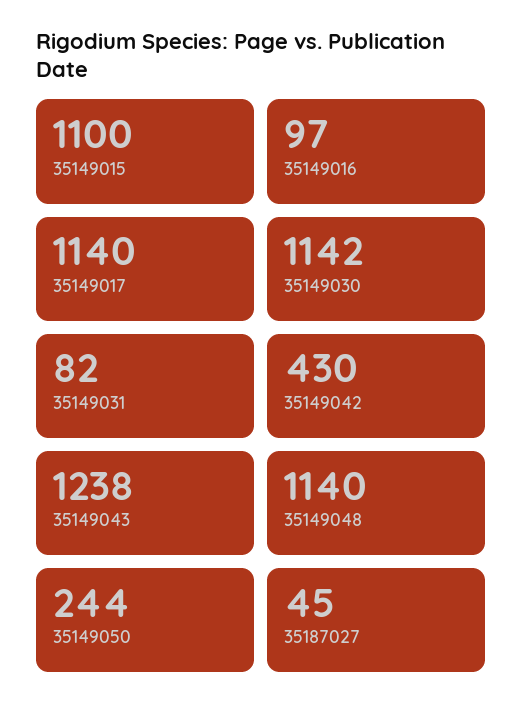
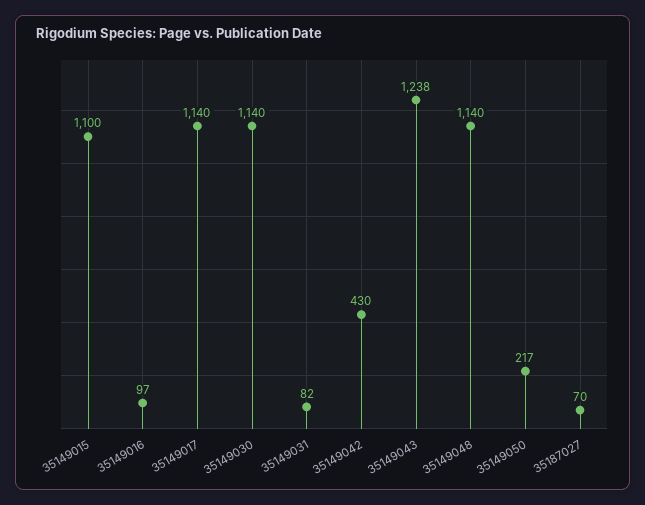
  {
    "35149015": 1100,
    "35149016": 97,
    "35149017": 1140,
-   "35149030": 1142,
+   "35149030": 1140,
    "35149031": 82,
    "35149042": 430,
    "35149043": 1238,
    "35149048": 1140,
-   "35149050": 244,
+   "35149050": 217,
-   "35187027": 45
+   "35187027": 70
  }

